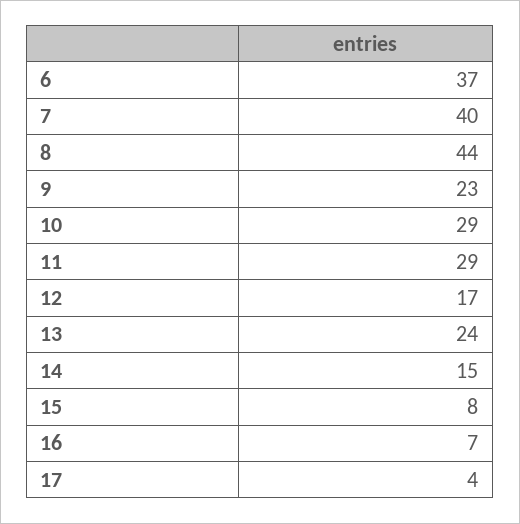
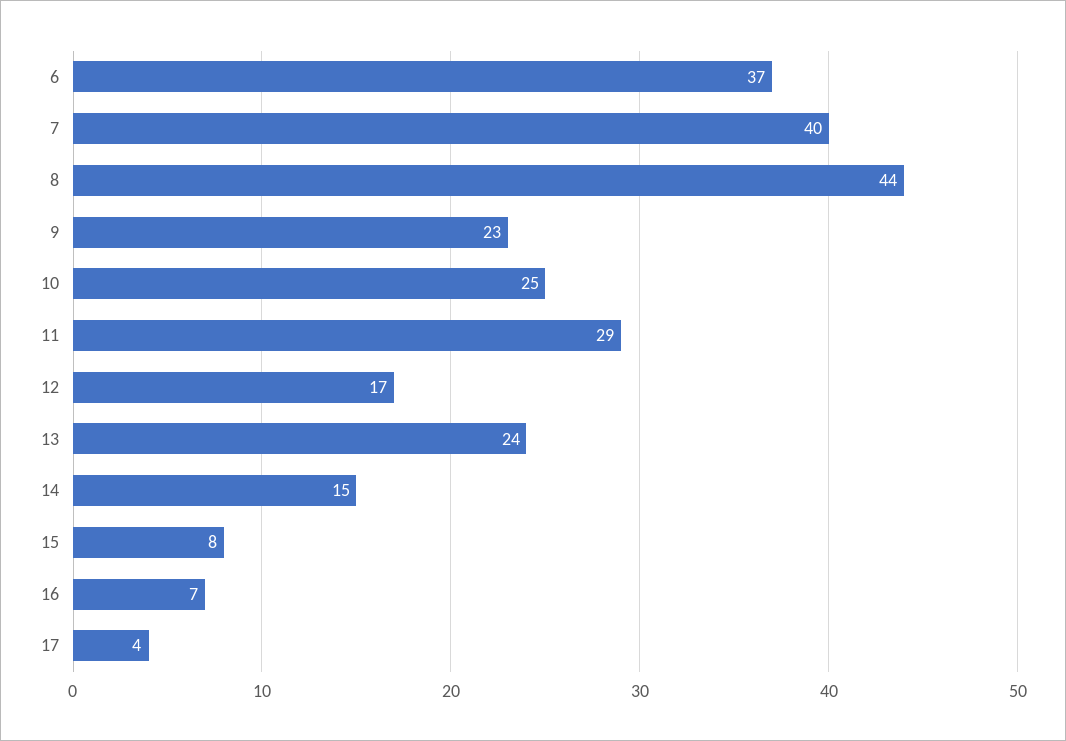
  {
    "6": 37,
    "7": 40,
    "8": 44,
    "9": 23,
-   "10": 29,
+   "10": 25,
    "11": 29,
    "12": 17,
    "13": 24,
    "14": 15,
    "15": 8,
    "16": 7,
    "17": 4
  }

